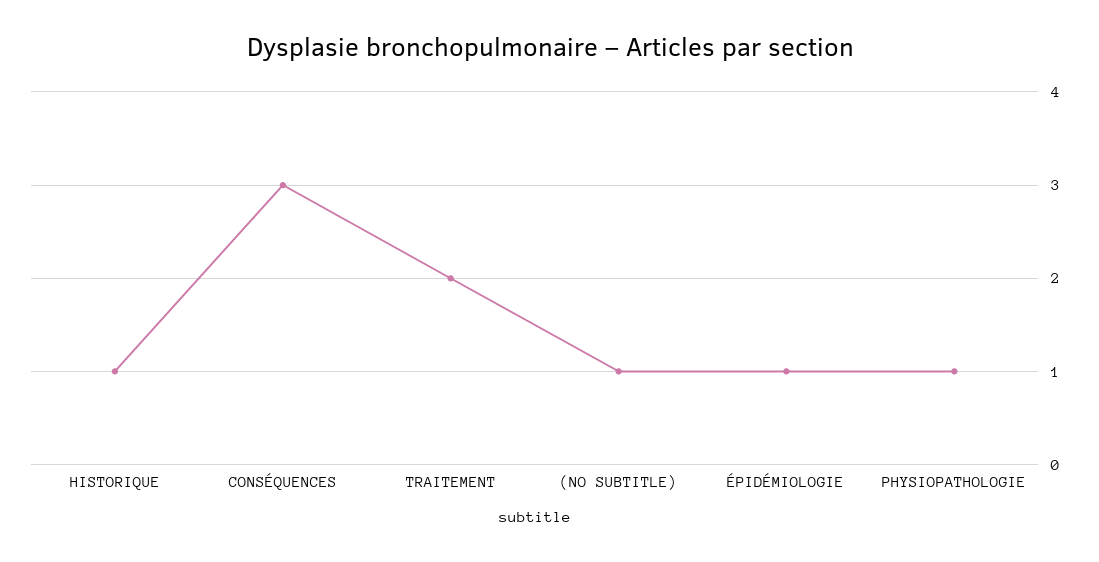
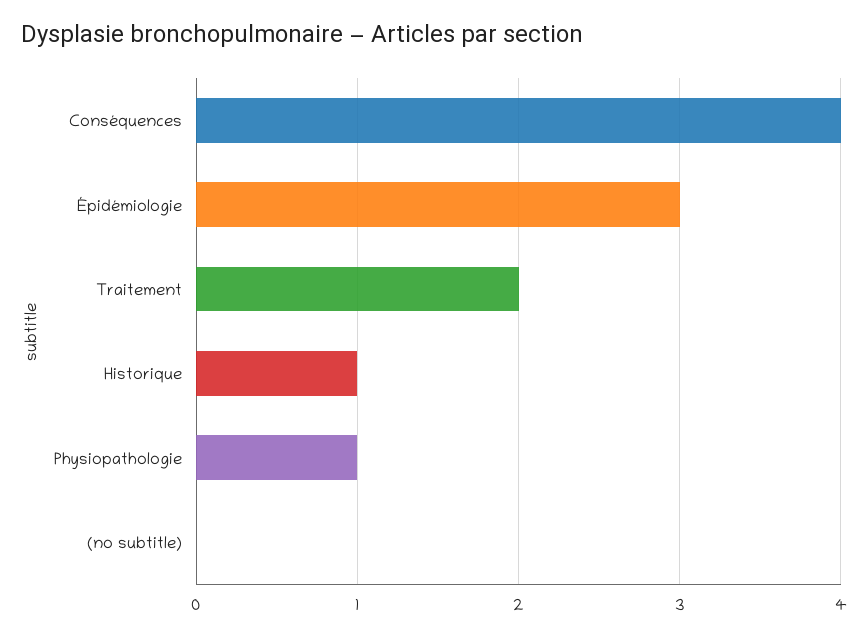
  {
    "HISTORIQUE": 1,
-   "CONSÉQUENCES": 3,
+   "CONSÉQUENCES": 4,
    "TRAITEMENT": 2,
-   "(NO SUBTITLE)": 1,
+   "(NO SUBTITLE)": 0,
-   "ÉPIDÉMIOLOGIE": 1,
+   "ÉPIDÉMIOLOGIE": 3,
    "PHYSIOPATHOLOGIE": 1
  }

